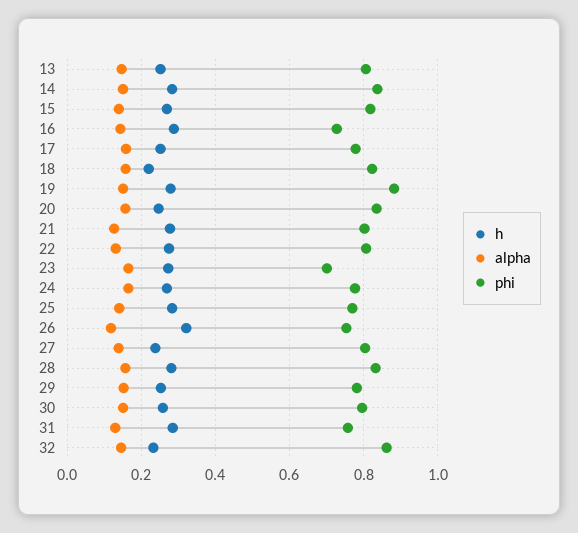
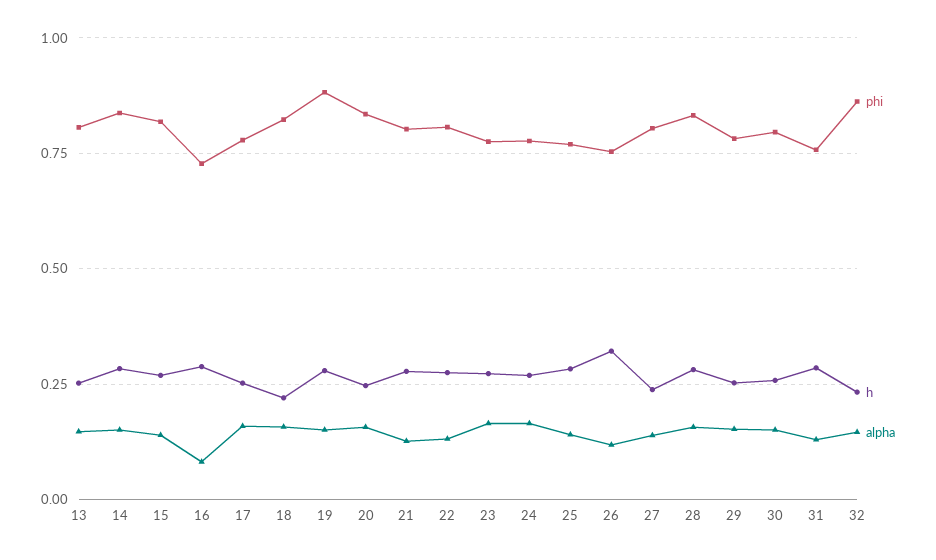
  {
    "h": {
      "13": 0.26,
      "14": 0.28,
      "15": 0.26,
      "16": 0.28,
      "17": 0.26,
      "18": 0.22,
      "19": 0.28,
      "20": 0.24,
      "21": 0.28,
      "22": 0.28,
      "23": 0.28,
      "24": 0.26,
      "25": 0.28,
      "26": 0.32,
      "27": 0.24,
      "28": 0.28,
      "29": 0.26,
      "30": 0.26,
      "31": 0.28,
      "32": 0.24
    },
    "alpha": {
      "13": 0.14,
      "14": 0.16,
      "15": 0.14,
-     "16": 0.14,
+     "16": 0.075,
      "17": 0.16,
      "18": 0.16,
      "19": 0.16,
      "20": 0.16,
      "21": 0.12,
      "22": 0.14,
      "23": 0.16,
      "24": 0.16,
      "25": 0.14,
      "26": 0.12,
      "27": 0.14,
      "28": 0.16,
      "29": 0.16,
      "30": 0.16,
      "31": 0.14,
      "32": 0.14
    },
    "phi": {
      "13": 0.8,
      "14": 0.84,
      "15": 0.82,
      "16": 0.72,
      "17": 0.78,
      "18": 0.82,
      "19": 0.88,
      "20": 0.84,
      "21": 0.8,
      "22": 0.8,
-     "23": 0.7,
+     "23": 0.775,
      "24": 0.78,
      "25": 0.76,
      "26": 0.76,
      "27": 0.8,
      "28": 0.84,
      "29": 0.78,
      "30": 0.8,
      "31": 0.76,
      "32": 0.86
    }
  }

